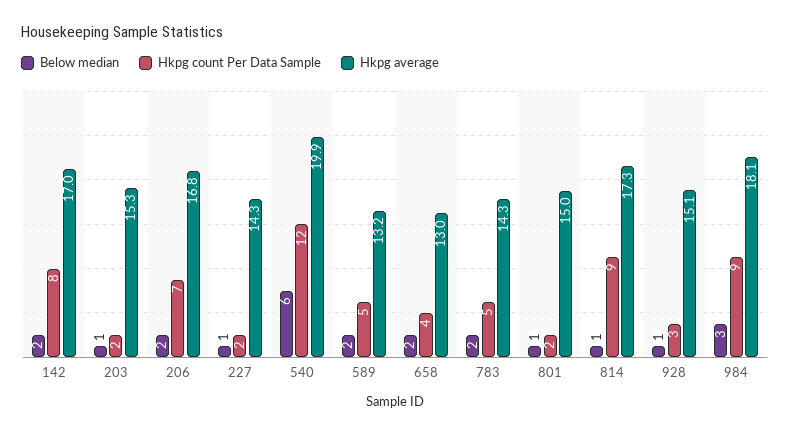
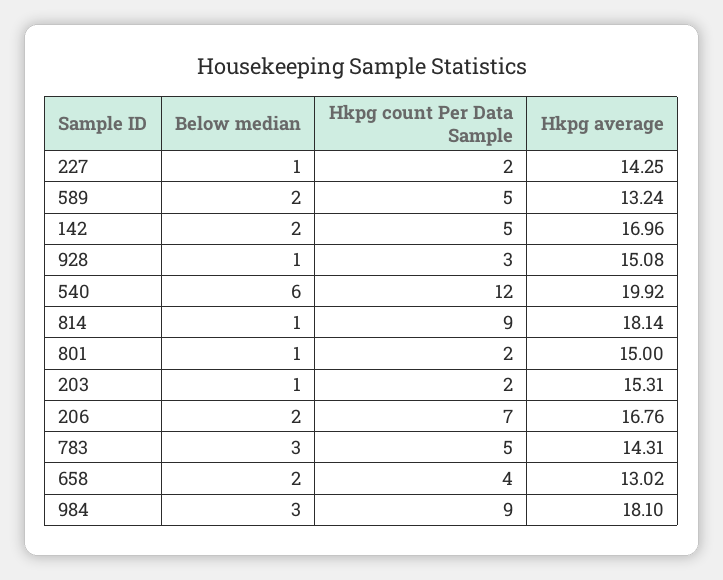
  {
    "Below median": {
      "142": 2,
      "203": 1,
      "206": 2,
      "227": 1,
      "540": 6,
      "589": 2,
      "658": 2,
-     "783": 2,
+     "783": 3,
      "801": 1,
      "814": 1,
      "928": 1,
      "984": 3
    },
    "Hkpg count Per Data Sample": {
-     "142": 8,
+     "142": 5,
      "203": 2,
      "206": 7,
      "227": 2,
      "540": 12,
      "589": 5,
      "658": 4,
      "783": 5,
      "801": 2,
      "814": 9,
      "928": 3,
      "984": 9
    },
    "Hkpg average": {
      "142": 16.96,
      "203": 15.31,
      "206": 16.76,
      "227": 14.25,
      "540": 19.92,
      "589": 13.24,
      "658": 13.02,
      "783": 14.31,
      "801": 15,
-     "814": 17.3,
+     "814": 18.14,
      "928": 15.08,
      "984": 18.1
    }
  }

